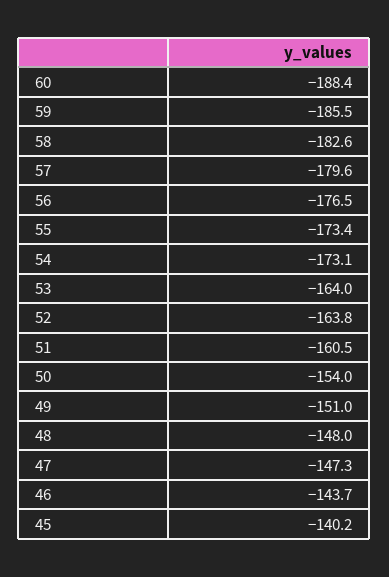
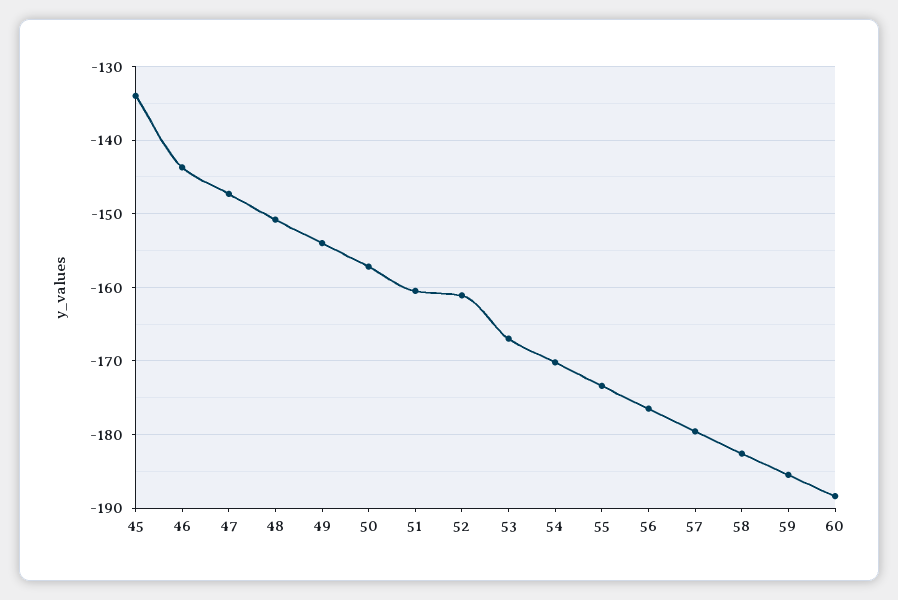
  {
    "60": -188.4,
    "59": -185.5,
    "58": -182.6,
    "57": -179.6,
    "56": -176.5,
    "55": -173.4,
-   "54": -173.1,
+   "54": -170,
-   "53": -164,
+   "53": -167,
-   "52": -163.8,
+   "52": -161,
    "51": -160.5,
-   "50": -154,
+   "50": -157,
-   "49": -151,
+   "49": -154,
-   "48": -148,
+   "48": -151,
    "47": -147.3,
    "46": -143.7,
-   "45": -140.2
+   "45": -134
  }

